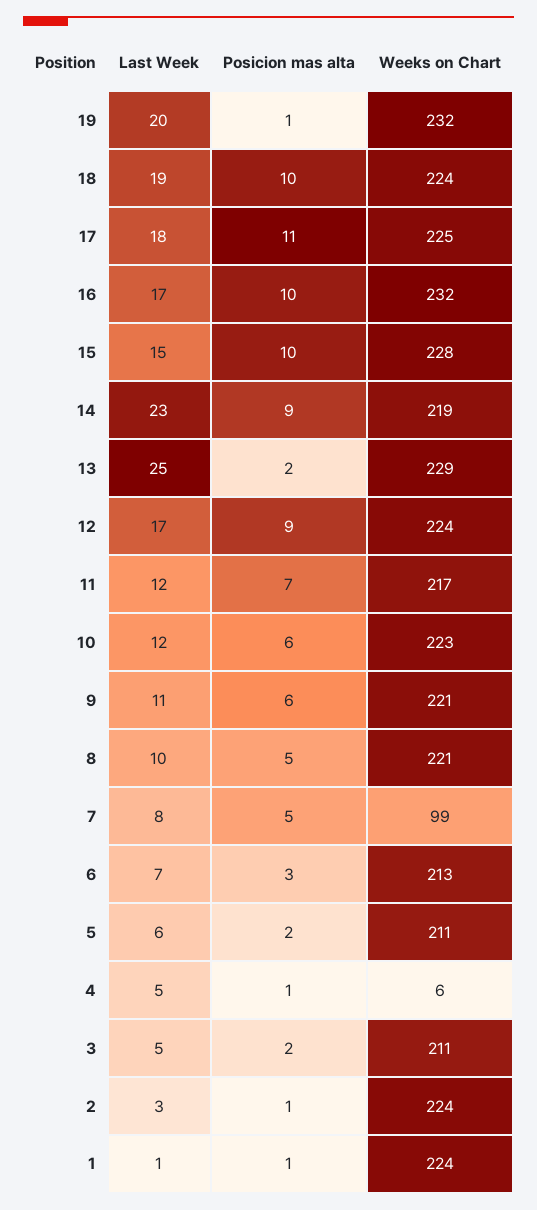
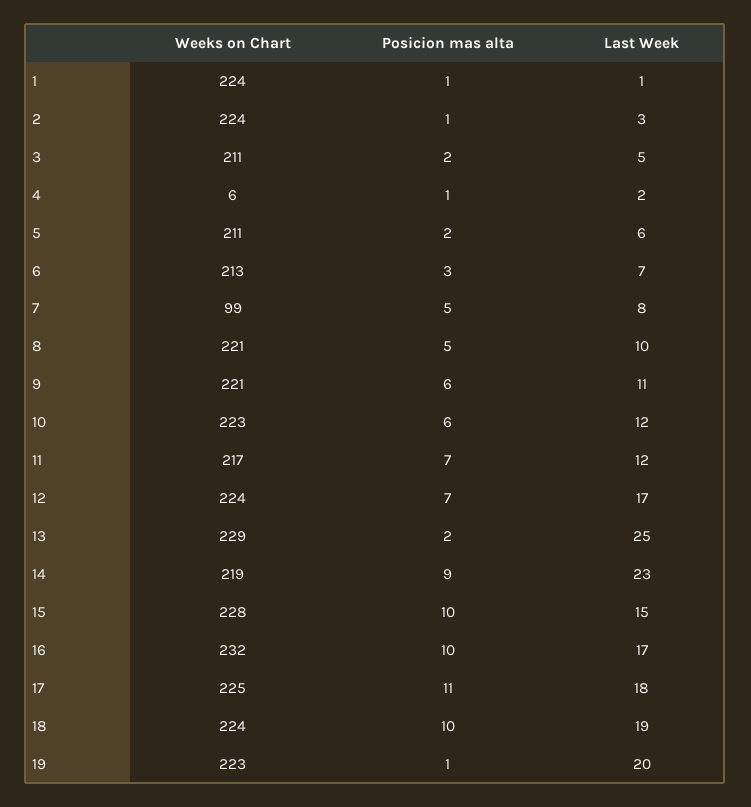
  {
    "Last Week": {
      "19": 20,
      "18": 19,
      "17": 18,
      "16": 17,
      "15": 15,
      "14": 23,
      "13": 25,
      "12": 17,
      "11": 12,
      "10": 12,
      "9": 11,
      "8": 10,
      "7": 8,
      "6": 7,
      "5": 6,
-     "4": 5,
+     "4": 2,
      "3": 5,
      "2": 3,
      "1": 1
    },
    "Posicion mas alta": {
      "19": 1,
      "18": 10,
      "17": 11,
      "16": 10,
      "15": 10,
      "14": 9,
      "13": 2,
-     "12": 9,
+     "12": 7,
      "11": 7,
      "10": 6,
      "9": 6,
      "8": 5,
      "7": 5,
      "6": 3,
      "5": 2,
      "4": 1,
      "3": 2,
      "2": 1,
      "1": 1
    },
    "Weeks on Chart": {
-     "19": 232,
+     "19": 223,
      "18": 224,
      "17": 225,
      "16": 232,
      "15": 228,
      "14": 219,
      "13": 229,
      "12": 224,
      "11": 217,
      "10": 223,
      "9": 221,
      "8": 221,
      "7": 99,
      "6": 213,
      "5": 211,
      "4": 6,
      "3": 211,
      "2": 224,
      "1": 224
    }
  }

